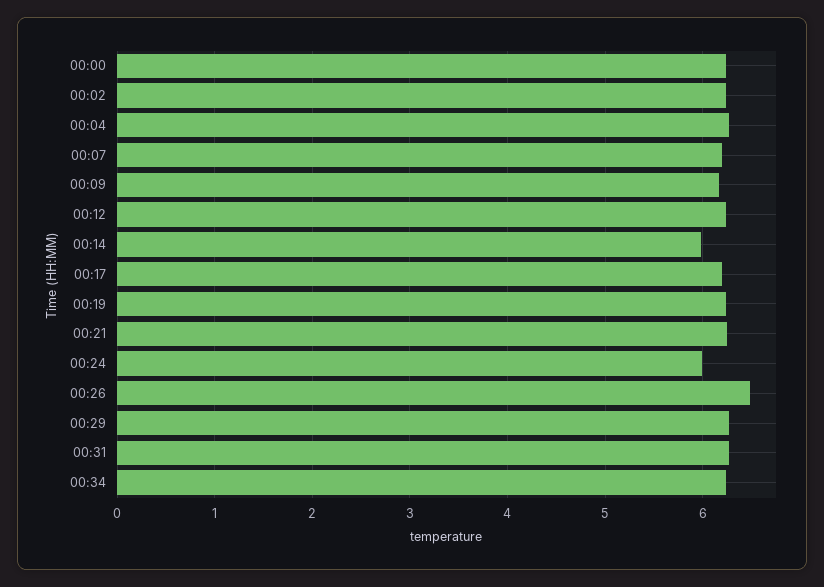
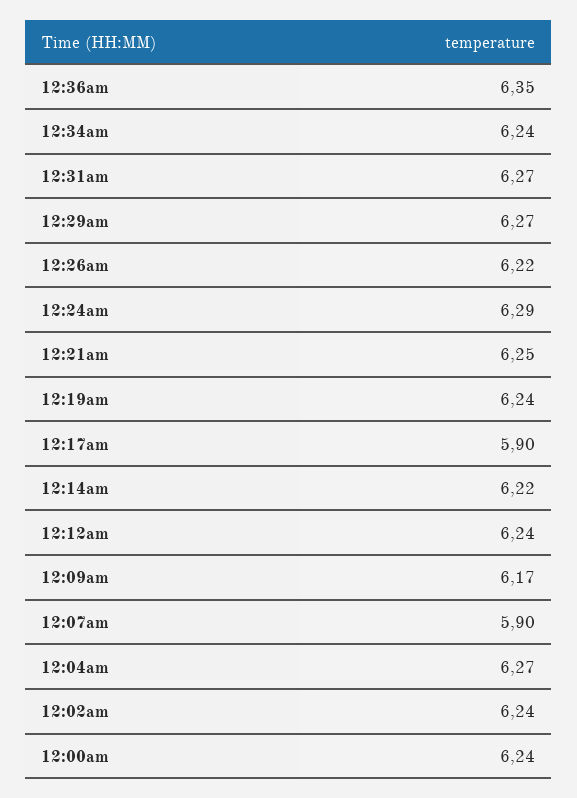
  {
    "00:00": 6.24,
    "00:02": 6.24,
    "00:04": 6.27,
-   "00:07": 6.2,
+   "00:07": 5.9,
    "00:09": 6.17,
    "00:12": 6.24,
-   "00:14": 6,
+   "00:14": 6.22,
-   "00:17": 6.2,
+   "00:17": 5.9,
    "00:19": 6.24,
    "00:21": 6.25,
-   "00:24": 6,
+   "00:24": 6.29,
-   "00:26": 6.5,
+   "00:26": 6.22,
    "00:29": 6.27,
    "00:31": 6.27,
-   "00:34": 6.24
+   "00:34": 6.24,
+   "12:36am": 6.35
  }

